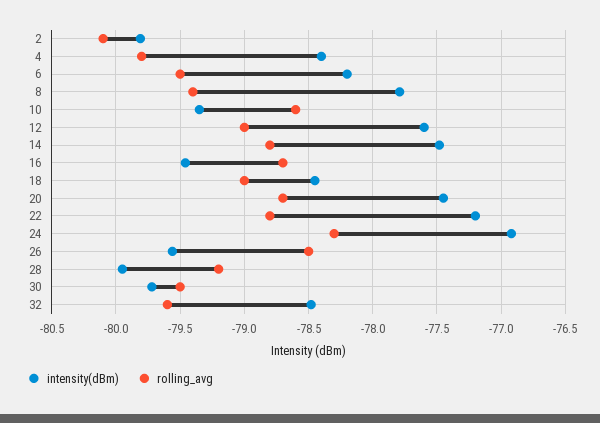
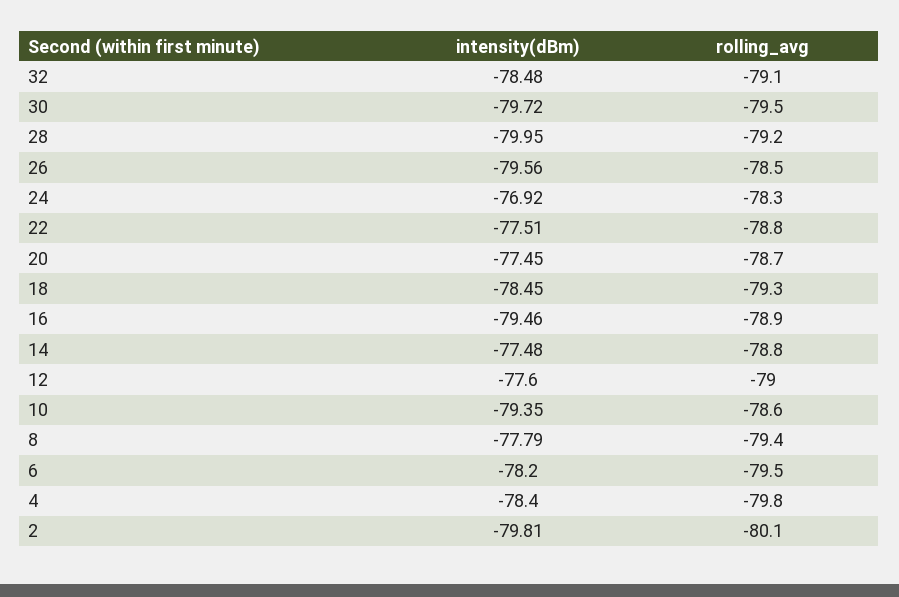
  {
    "intensity(dBm)": {
      "2": -79.81,
      "4": -78.4,
      "6": -78.2,
      "8": -77.79,
      "10": -79.35,
      "12": -77.6,
      "14": -77.48,
      "16": -79.46,
      "18": -78.45,
      "20": -77.45,
-     "22": -77.2,
+     "22": -77.51,
      "24": -76.92,
      "26": -79.56,
      "28": -79.95,
      "30": -79.72,
      "32": -78.48
    },
    "rolling_avg": {
      "2": -80.1,
      "4": -79.8,
      "6": -79.5,
      "8": -79.4,
      "10": -78.6,
      "12": -79,
      "14": -78.8,
-     "16": -78.7,
+     "16": -78.9,
-     "18": -79,
+     "18": -79.3,
      "20": -78.7,
      "22": -78.8,
      "24": -78.3,
      "26": -78.5,
      "28": -79.2,
      "30": -79.5,
-     "32": -79.6
+     "32": -79.1
    }
  }

